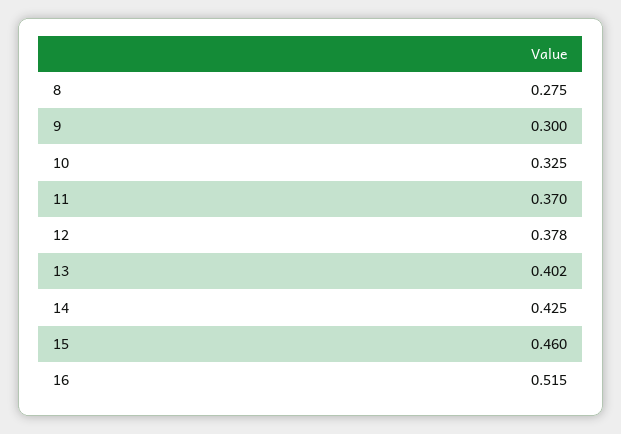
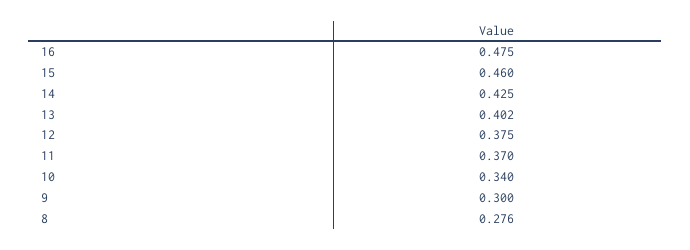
  {
-   "8": 0.275,
+   "8": 0.276,
    "9": 0.3,
-   "10": 0.325,
+   "10": 0.34,
    "11": 0.37,
-   "12": 0.378,
+   "12": 0.375,
    "13": 0.402,
    "14": 0.425,
    "15": 0.46,
-   "16": 0.515
+   "16": 0.475
  }

